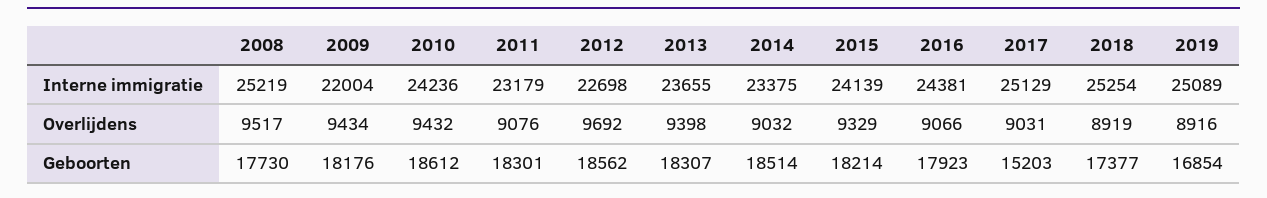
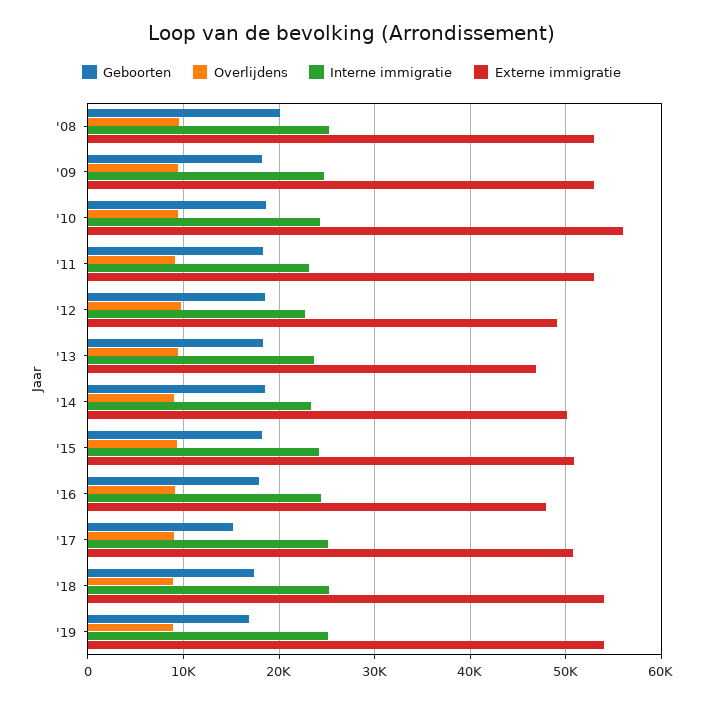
  {
    "Interne immigratie": {
      "2008": 25219,
-     "2009": 22004,
+     "2009": 25000,
      "2010": 24236,
      "2011": 23179,
      "2012": 22698,
      "2013": 23655,
      "2014": 23375,
      "2015": 24139,
      "2016": 24381,
      "2017": 25129,
      "2018": 25254,
      "2019": 25089
    },
    "Overlijdens": {
      "2008": 9517,
      "2009": 9434,
      "2010": 9432,
      "2011": 9076,
      "2012": 9692,
      "2013": 9398,
      "2014": 9032,
      "2015": 9329,
      "2016": 9066,
      "2017": 9031,
      "2018": 8919,
      "2019": 8916
    },
    "Geboorten": {
-     "2008": 17730,
+     "2008": 20000,
      "2009": 18176,
      "2010": 18612,
      "2011": 18301,
      "2012": 18562,
      "2013": 18307,
      "2014": 18514,
      "2015": 18214,
      "2016": 17923,
      "2017": 15203,
      "2018": 17377,
      "2019": 16854
-   }
+   },
+   "Externe immigratie": {
+     "2008": 53000,
+     "2009": 53000,
+     "2010": 56000,
+     "2011": 53000,
+     "2012": 49000,
+     "2013": 47000,
+     "2014": 50000,
+     "2015": 51000,
+     "2016": 48000,
+     "2017": 51000,
+     "2018": 54000,
+     "2019": 54000
+   }
  }

